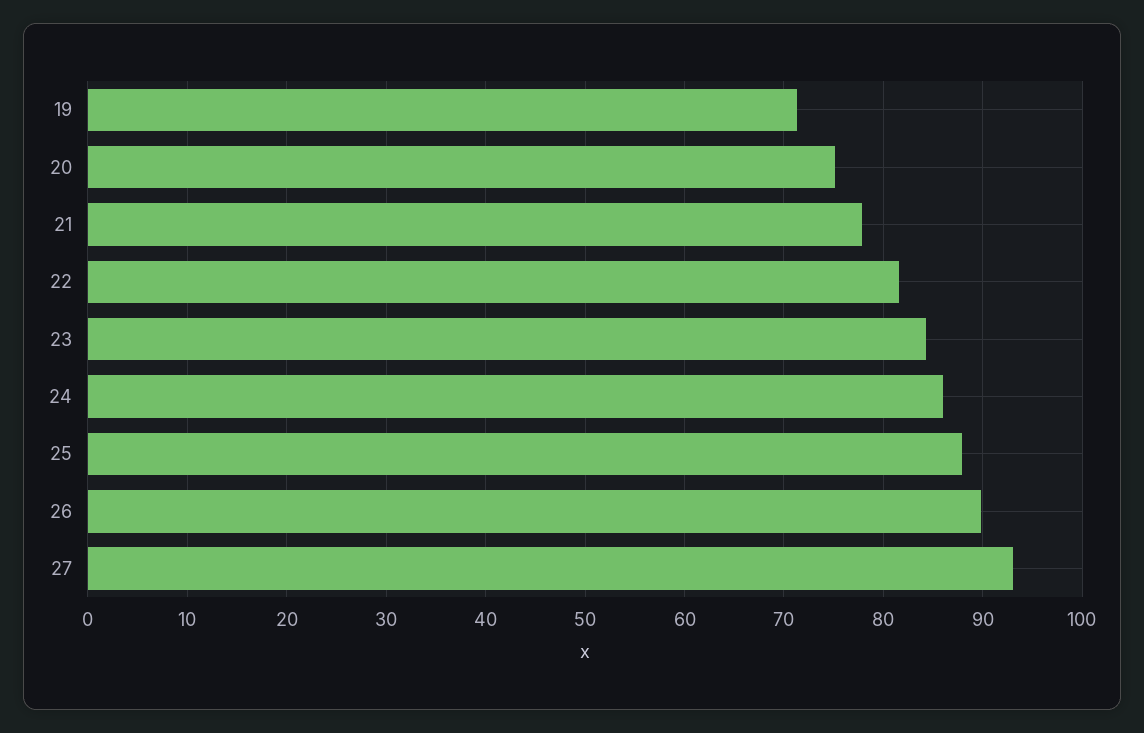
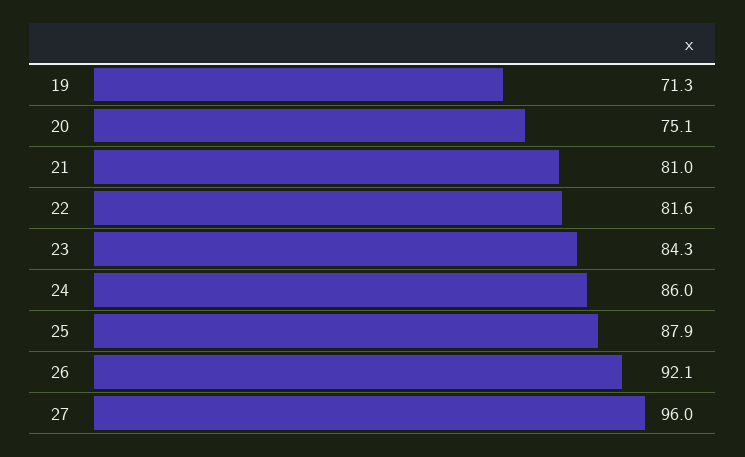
  {
    "19": 71.3,
    "20": 75.1,
-   "21": 78,
+   "21": 81,
    "22": 81.6,
    "23": 84.3,
    "24": 86,
    "25": 87.9,
-   "26": 90,
+   "26": 92.1,
-   "27": 93
+   "27": 96
  }

